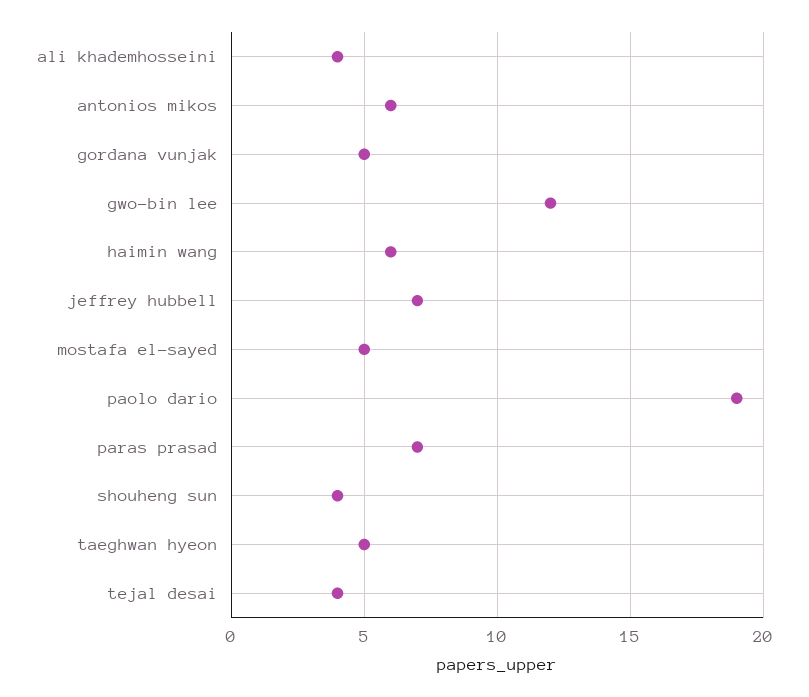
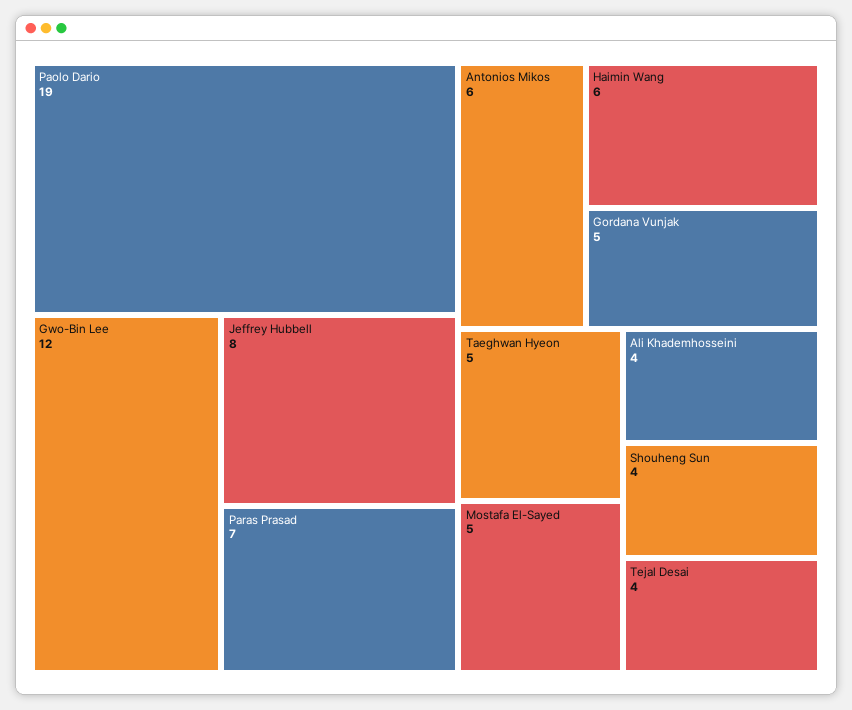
  {
    "ali khademhosseini": 4,
    "antonios mikos": 6,
    "gordana vunjak": 5,
    "gwo-bin lee": 12,
    "haimin wang": 6,
-   "jeffrey hubbell": 7,
+   "jeffrey hubbell": 8,
    "mostafa el-sayed": 5,
    "paolo dario": 19,
    "paras prasad": 7,
    "shouheng sun": 4,
    "taeghwan hyeon": 5,
    "tejal desai": 4
  }

